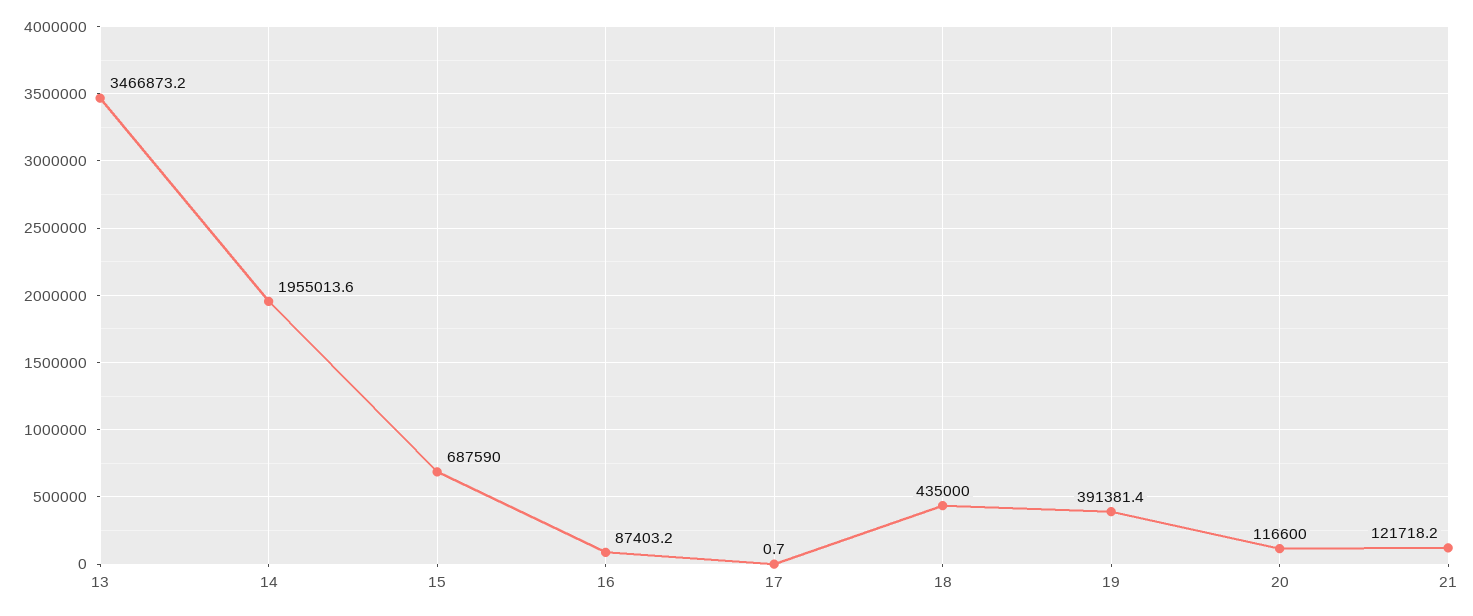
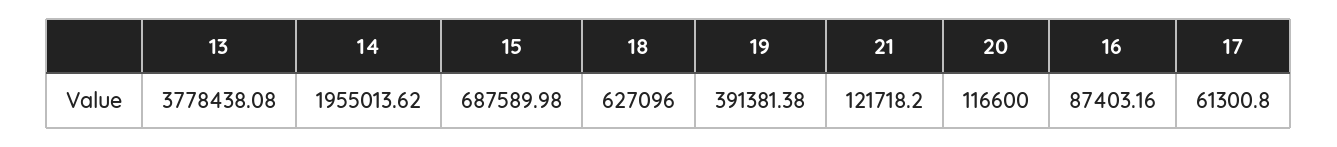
  {
-   "13": 3466873.2,
+   "13": 3778438.08,
    "14": 1955013.62,
    "15": 687589.98,
    "16": 87403.16,
-   "17": 0.7,
+   "17": 61300.8,
-   "18": 435000,
+   "18": 627096,
    "19": 391381.38,
    "20": 116600,
    "21": 121718.2
  }

